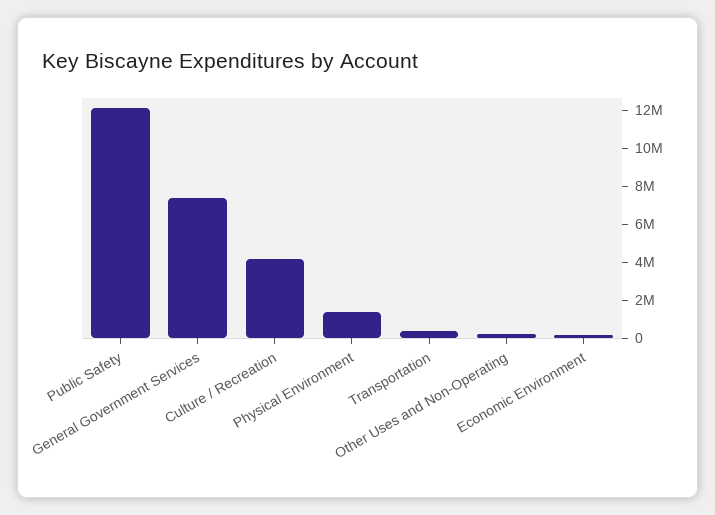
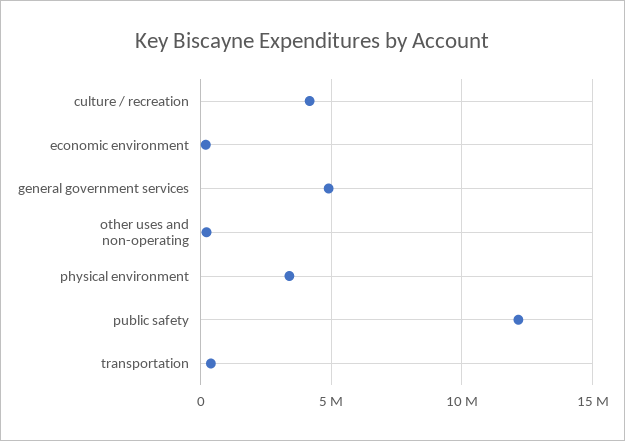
  {
    "Public Safety": 12000000,
-   "General Government Services": 7500000,
+   "General Government Services": 5000000,
    "Culture / Recreation": 4000000,
-   "Physical Environment": 1500000,
+   "Physical Environment": 3500000,
    "Transportation": 500000,
    "Other Uses and Non-Operating": 0,
    "Economic Environment": 0
  }

